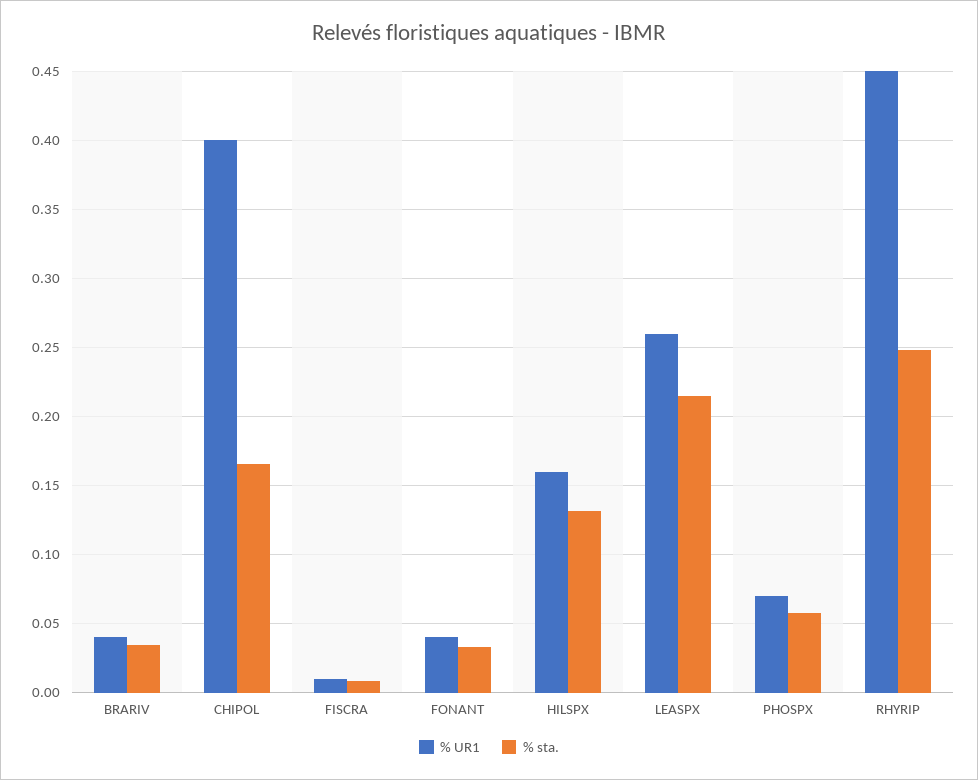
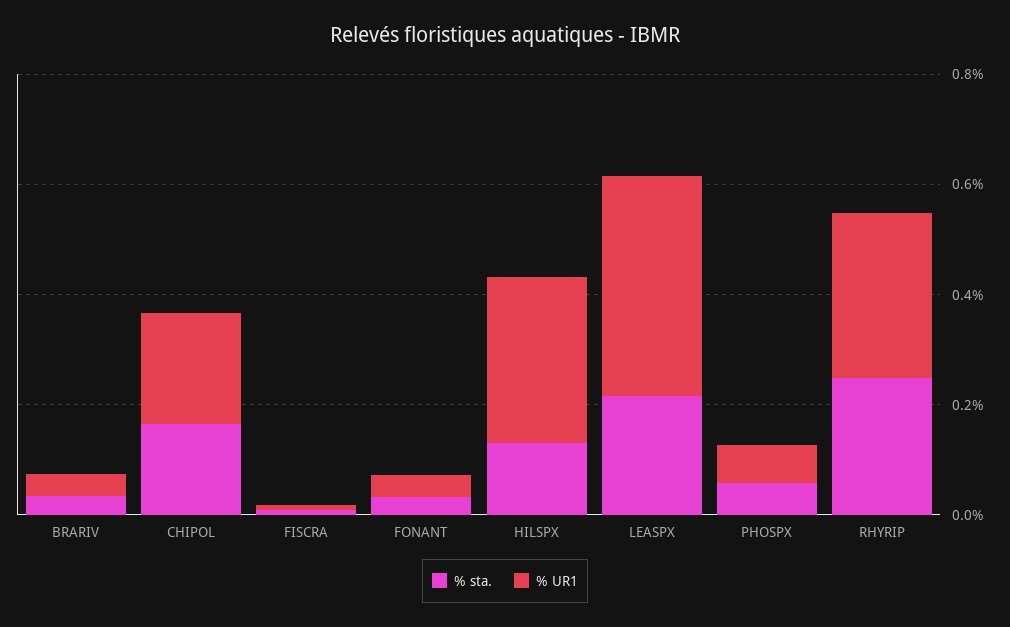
  {
    "% UR1": {
      "BRARIV": 0.04,
-     "CHIPOL": 0.4,
+     "CHIPOL": 0.2,
      "FISCRA": 0.01,
      "FONANT": 0.04,
-     "HILSPX": 0.16,
+     "HILSPX": 0.3,
-     "LEASPX": 0.26,
+     "LEASPX": 0.4,
      "PHOSPX": 0.07,
-     "RHYRIP": 0.45
+     "RHYRIP": 0.3
    },
    "% sta.": {
      "BRARIV": 0.035,
      "CHIPOL": 0.165,
      "FISCRA": 0.01,
      "FONANT": 0.035,
      "HILSPX": 0.13,
      "LEASPX": 0.215,
      "PHOSPX": 0.055,
      "RHYRIP": 0.25
    }
  }

